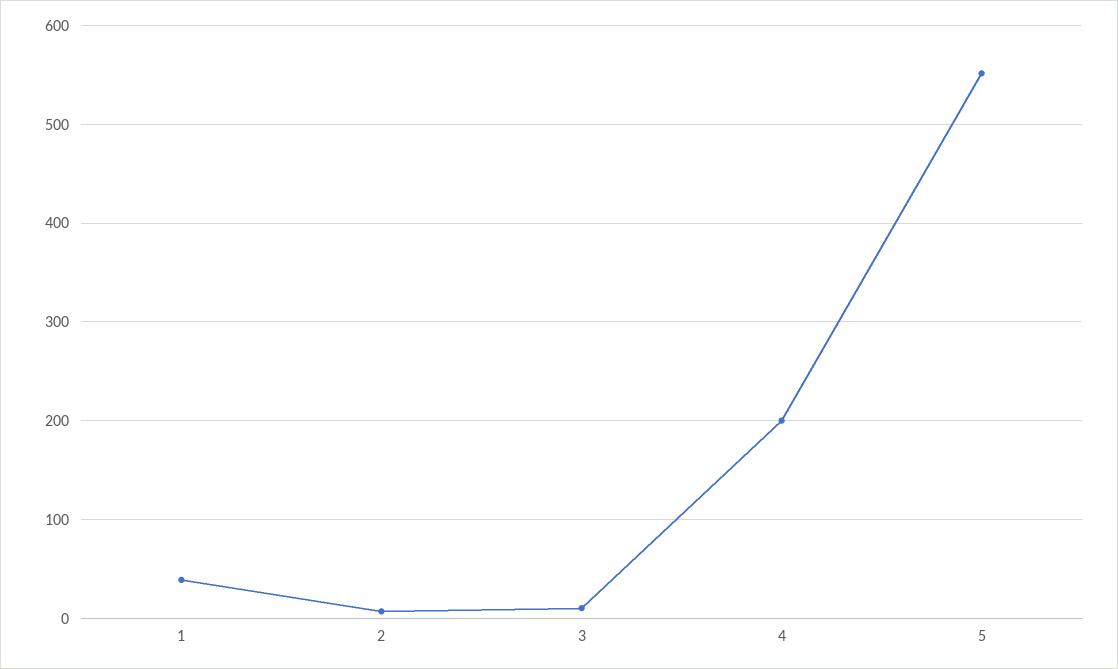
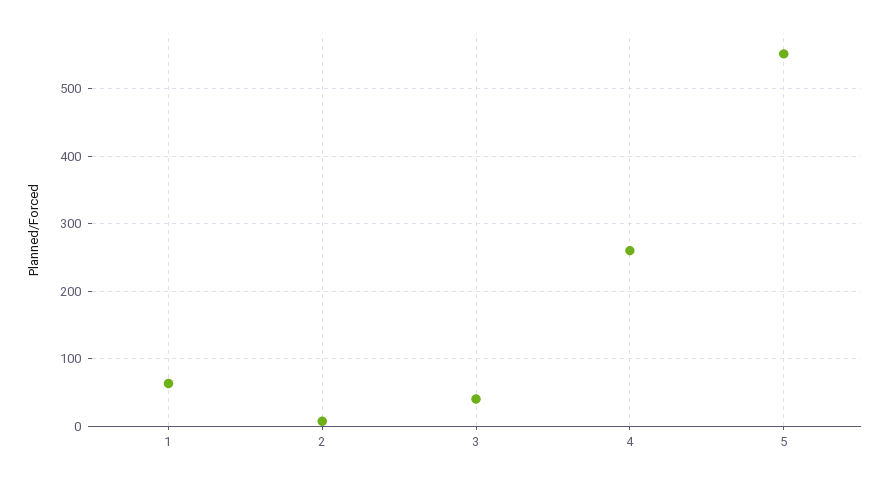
  {
-   "1": 40,
+   "1": 60,
    "2": 10,
-   "3": 10,
+   "3": 40,
-   "4": 200,
+   "4": 260,
    "5": 550
  }

